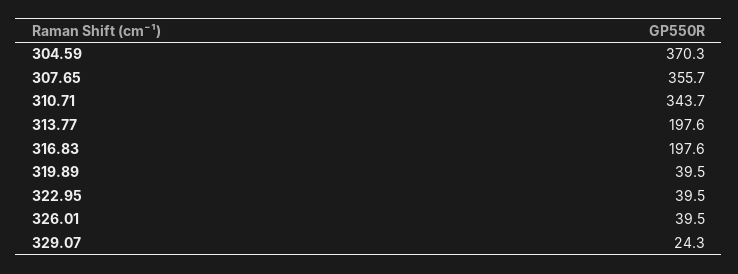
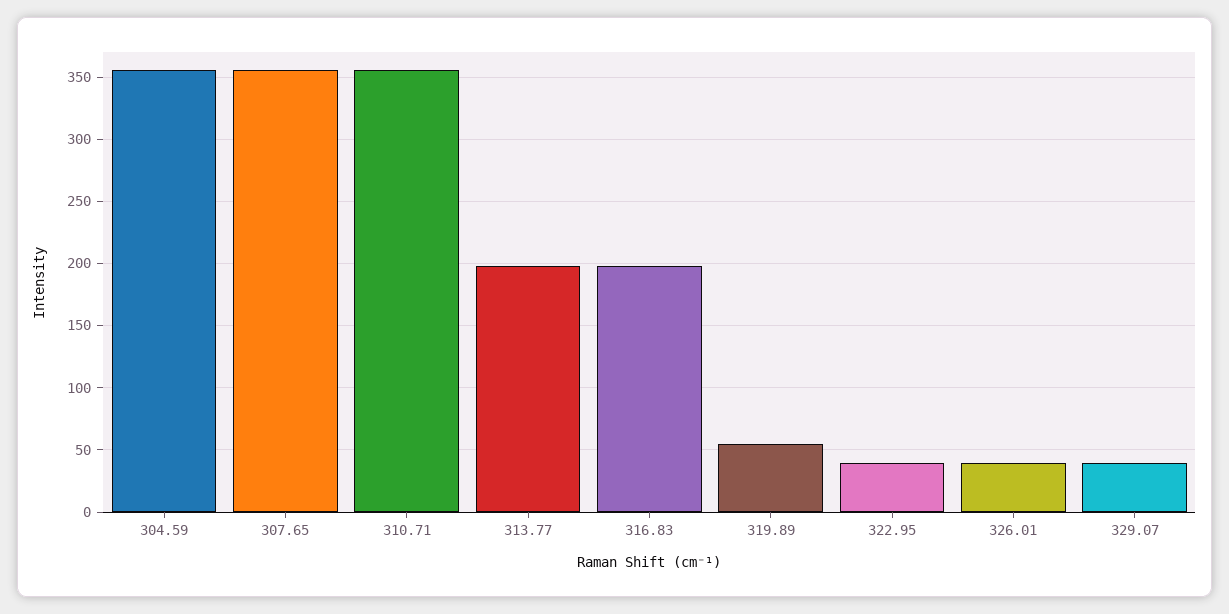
  {
-   "304.59": 370.3,
+   "304.59": 355,
    "307.65": 355.7,
-   "310.71": 343.7,
+   "310.71": 355,
    "313.77": 197.6,
    "316.83": 197.6,
-   "319.89": 39.5,
+   "319.89": 55,
    "322.95": 39.5,
    "326.01": 39.5,
-   "329.07": 24.3
+   "329.07": 40
  }

